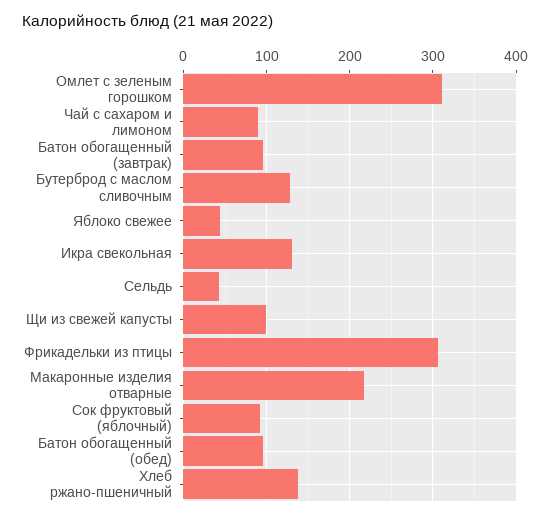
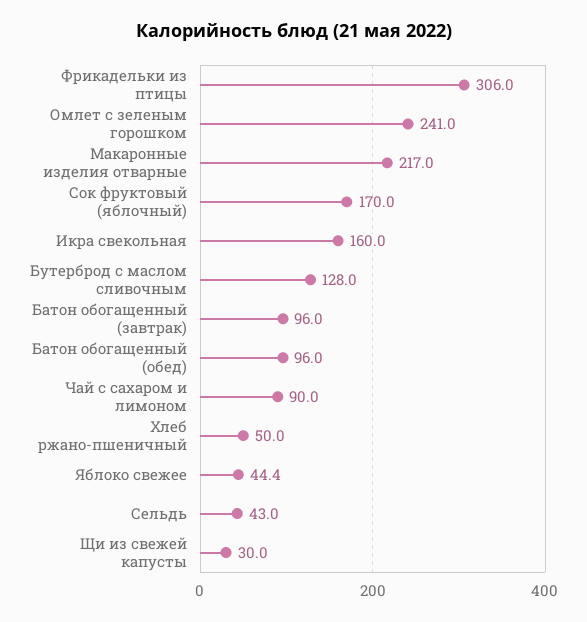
  {
-   "Омлет с зеленым горошком": 310,
+   "Омлет с зеленым горошком": 241,
    "Чай с сахаром и лимоном": 90,
    "Батон обогащенный (завтрак)": 96,
    "Бутерброд с маслом сливочным": 128,
    "Яблоко свежее": 44.4,
-   "Икра свекольная": 130,
+   "Икра свекольная": 160,
    "Сельдь": 43,
-   "Щи из свежей капусты": 100,
+   "Щи из свежей капусты": 30,
    "Фрикадельки из птицы": 306,
    "Макаронные изделия отварные": 217,
-   "Сок фруктовый (яблочный)": 90,
+   "Сок фруктовый (яблочный)": 170,
    "Батон обогащенный (обед)": 96,
-   "Хлеб ржано-пшеничный": 140
+   "Хлеб ржано-пшеничный": 50
  }

